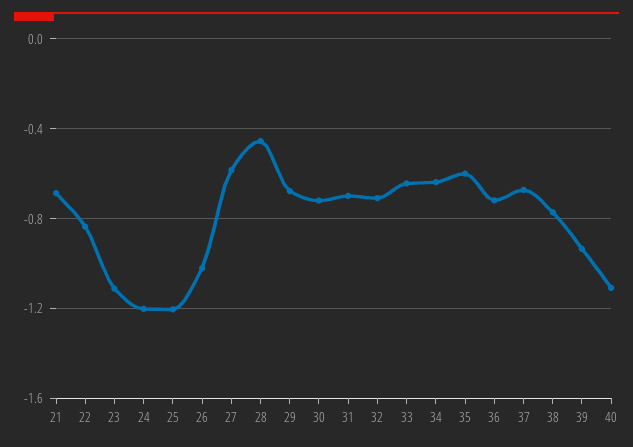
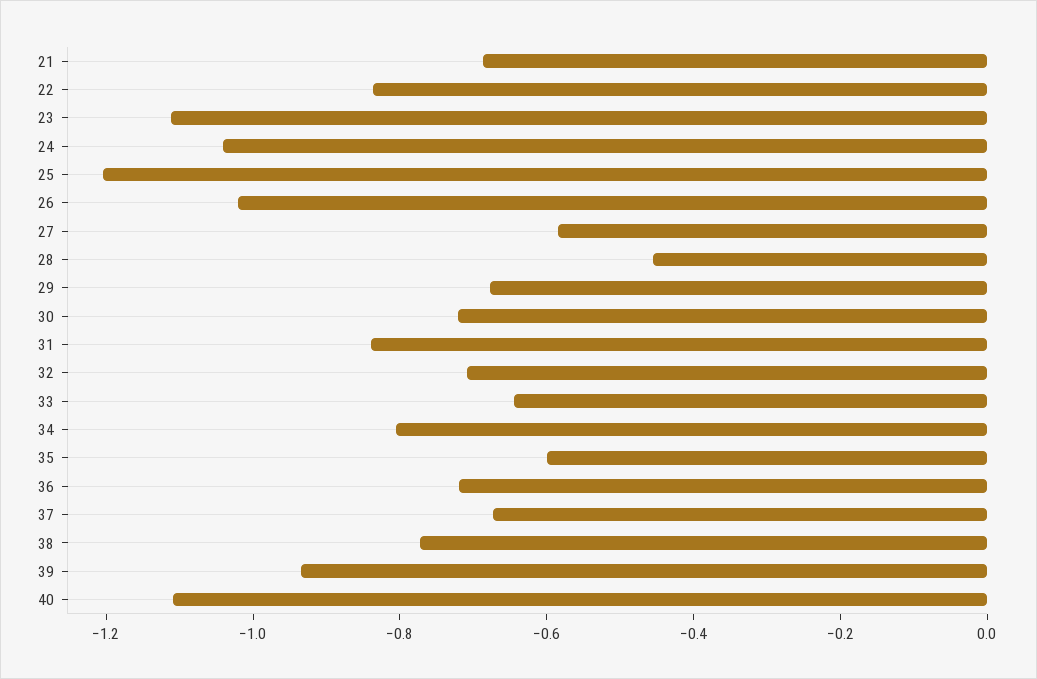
  {
    "21": -0.7,
    "22": -0.85,
    "23": -1.1,
-   "24": -1.2,
+   "24": -1.05,
    "25": -1.2,
    "26": -1,
    "27": -0.6,
    "28": -0.45,
    "29": -0.7,
    "30": -0.7,
-   "31": -0.7,
+   "31": -0.85,
    "32": -0.7,
    "33": -0.65,
-   "34": -0.65,
+   "34": -0.8,
    "35": -0.6,
    "36": -0.7,
    "37": -0.65,
    "38": -0.75,
    "39": -0.95,
    "40": -1.1
  }

